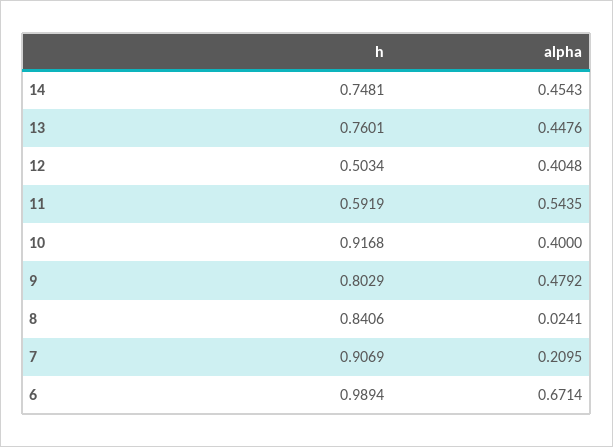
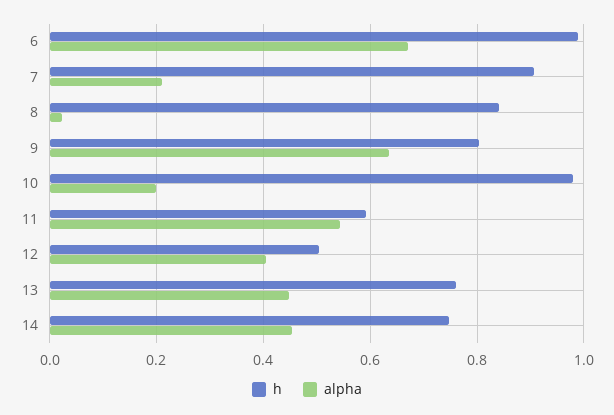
  {
    "h": {
      "14": 0.7481,
      "13": 0.7601,
      "12": 0.5034,
      "11": 0.5919,
-     "10": 0.9168,
+     "10": 0.98,
      "9": 0.8029,
      "8": 0.8406,
      "7": 0.9069,
      "6": 0.9894
    },
    "alpha": {
      "14": 0.4543,
      "13": 0.4476,
      "12": 0.4048,
      "11": 0.5435,
-     "10": 0.4,
+     "10": 0.2,
-     "9": 0.4792,
+     "9": 0.64,
      "8": 0.0241,
      "7": 0.2095,
      "6": 0.6714
    }
  }

